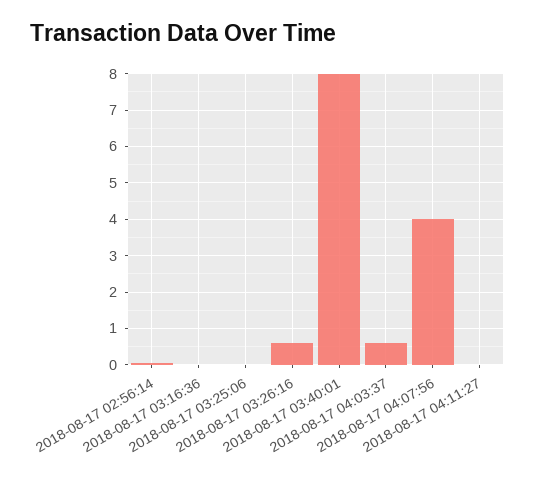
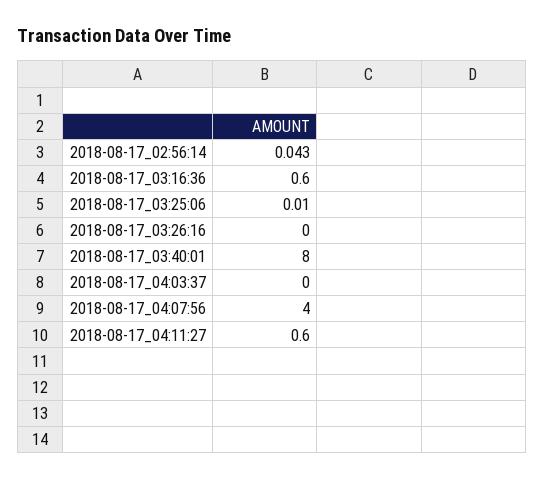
  {
    "2018-08-17 02:56:14": 0.043,
-   "2018-08-17 03:16:36": 0,
+   "2018-08-17 03:16:36": 0.6,
    "2018-08-17 03:25:06": 0.01,
-   "2018-08-17 03:26:16": 0.6,
+   "2018-08-17 03:26:16": 0,
    "2018-08-17 03:40:01": 8,
-   "2018-08-17 04:03:37": 0.6,
+   "2018-08-17 04:03:37": 0,
    "2018-08-17 04:07:56": 4,
-   "2018-08-17 04:11:27": 0
+   "2018-08-17 04:11:27": 0.6
  }

